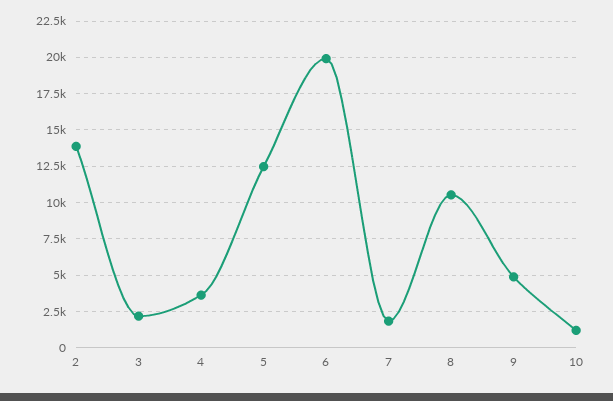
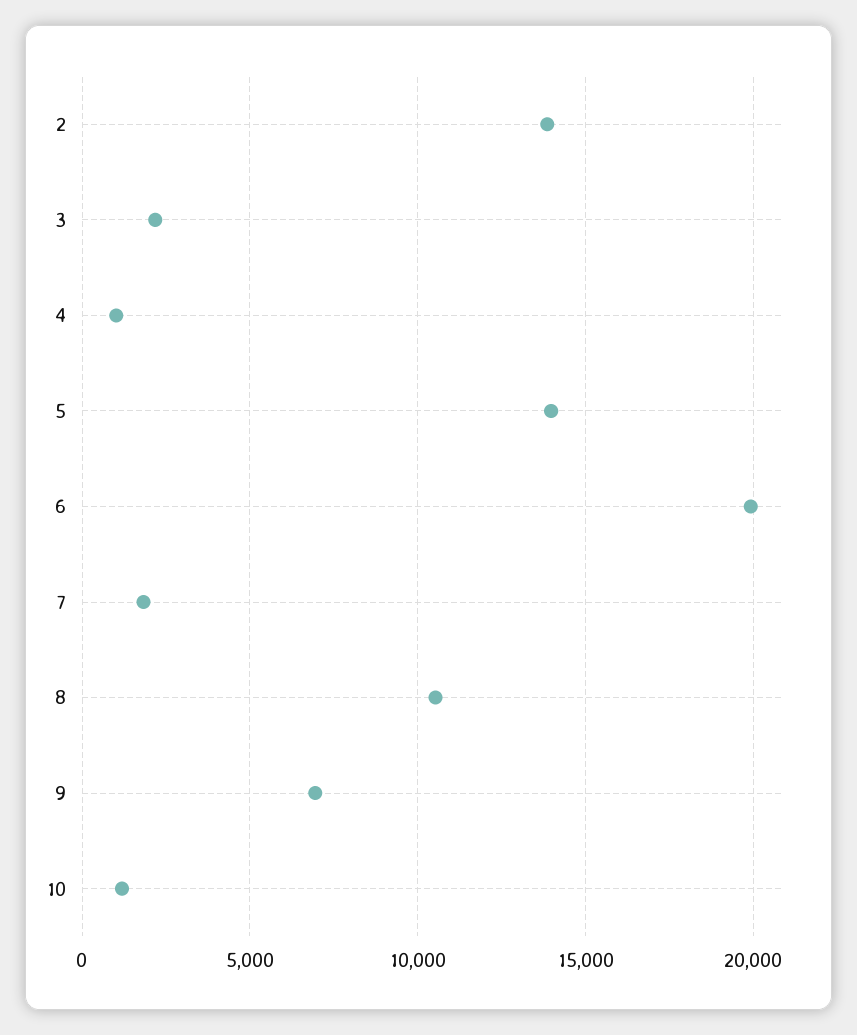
  {
    "2": 14000,
    "3": 2000,
-   "4": 3500,
+   "4": 1000,
-   "5": 12500,
+   "5": 14000,
    "6": 20000,
    "7": 2000,
    "8": 10500,
-   "9": 5000,
+   "9": 7000,
    "10": 1000
  }

